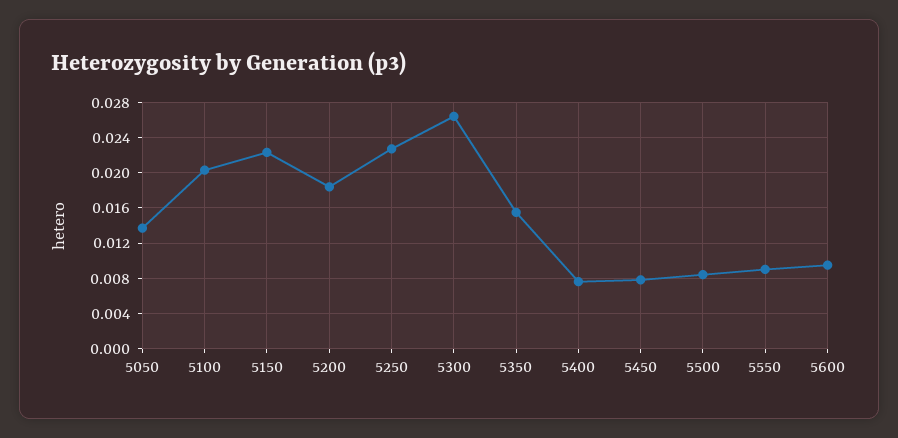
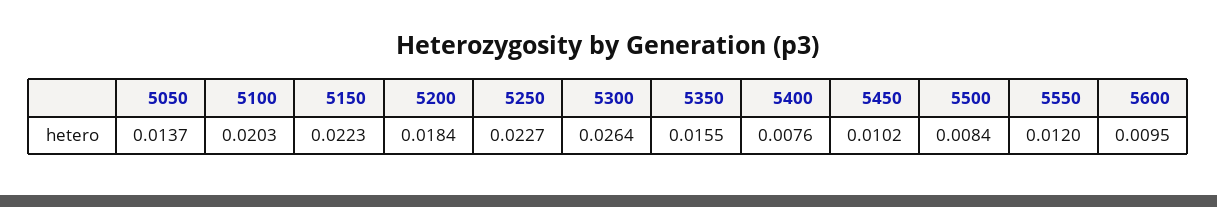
  {
    "5050": 0.0137,
    "5100": 0.0203,
    "5150": 0.0223,
    "5200": 0.0184,
    "5250": 0.0227,
    "5300": 0.0264,
    "5350": 0.0155,
    "5400": 0.0076,
-   "5450": 0.008,
+   "5450": 0.0102,
    "5500": 0.0084,
-   "5550": 0.009,
+   "5550": 0.012,
    "5600": 0.0095
  }

